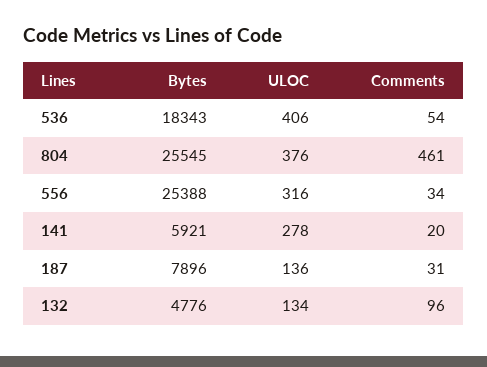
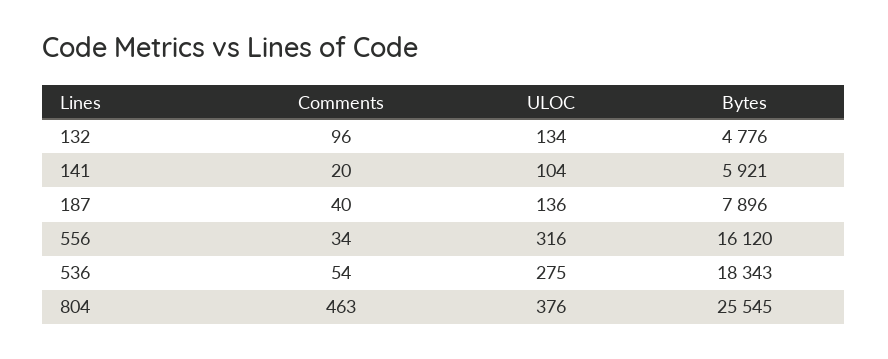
  {
    "Bytes": {
      "536": 18343,
      "804": 25545,
-     "556": 25388,
+     "556": 16120,
      "141": 5921,
      "187": 7896,
      "132": 4776
    },
    "ULOC": {
-     "536": 406,
+     "536": 275,
      "804": 376,
      "556": 316,
-     "141": 278,
+     "141": 104,
      "187": 136,
      "132": 134
    },
    "Comments": {
      "536": 54,
-     "804": 461,
+     "804": 463,
      "556": 34,
      "141": 20,
-     "187": 31,
+     "187": 40,
      "132": 96
    }
  }

